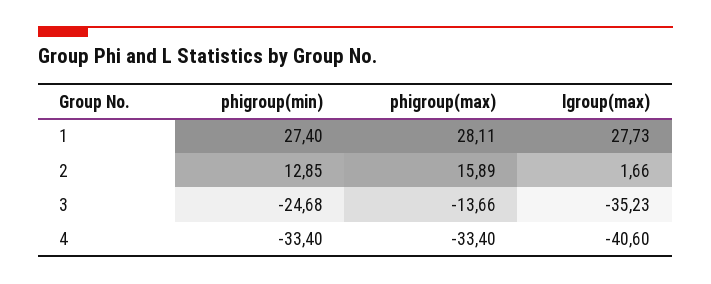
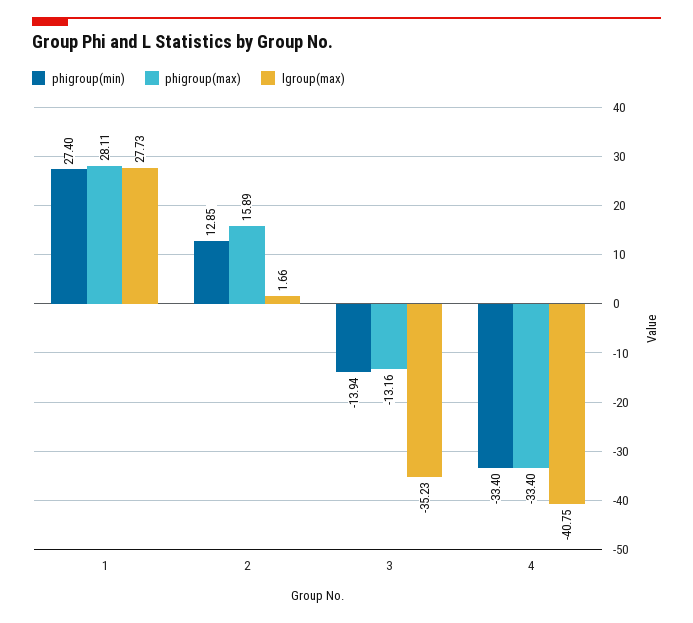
  {
    "phigroup(min)": {
      "1": 27.4,
      "2": 12.85,
-     "3": -24.68,
+     "3": -13.94,
      "4": -33.4
    },
    "phigroup(max)": {
      "1": 28.11,
      "2": 15.89,
-     "3": -13.66,
+     "3": -13.16,
      "4": -33.4
    },
    "lgroup(max)": {
      "1": 27.73,
      "2": 1.66,
      "3": -35.23,
-     "4": -40.6
+     "4": -40.75
    }
  }

